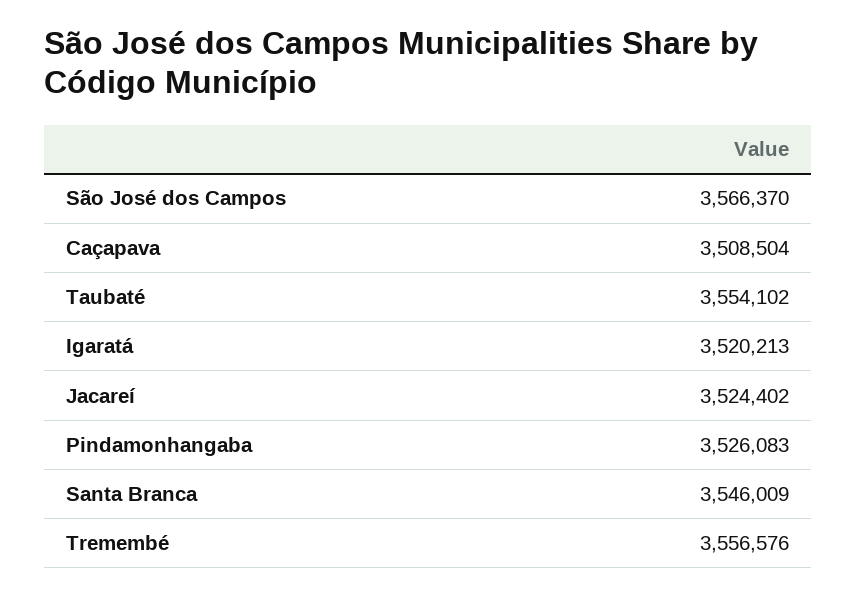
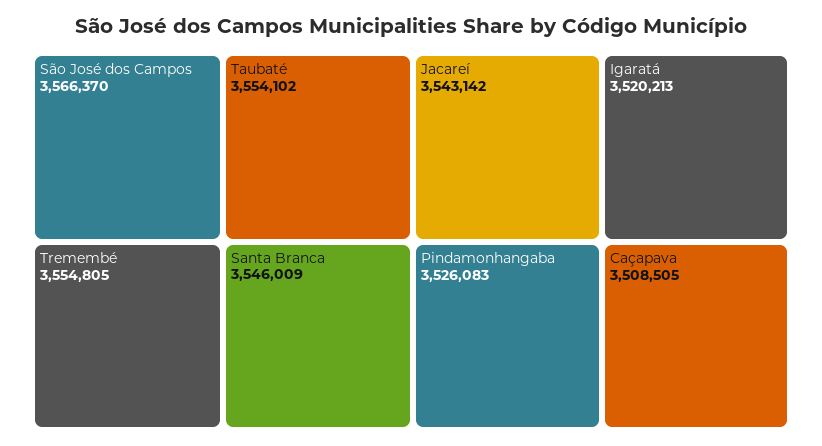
  {
    "São José dos Campos": 3566370,
-   "Caçapava": 3508504,
+   "Caçapava": 3508505,
    "Taubaté": 3554102,
    "Igaratá": 3520213,
-   "Jacareí": 3524402,
+   "Jacareí": 3543142,
    "Pindamonhangaba": 3526083,
    "Santa Branca": 3546009,
-   "Tremembé": 3556576
+   "Tremembé": 3554805
  }

